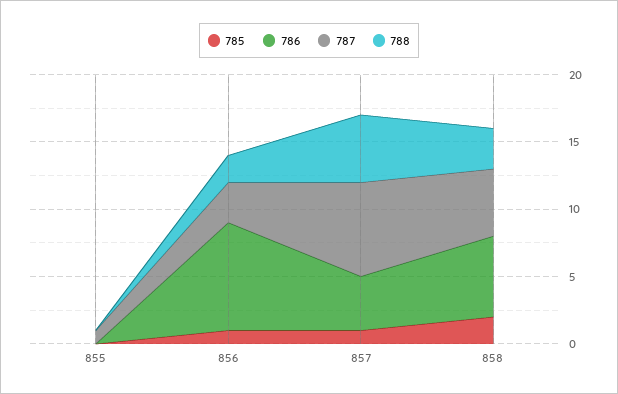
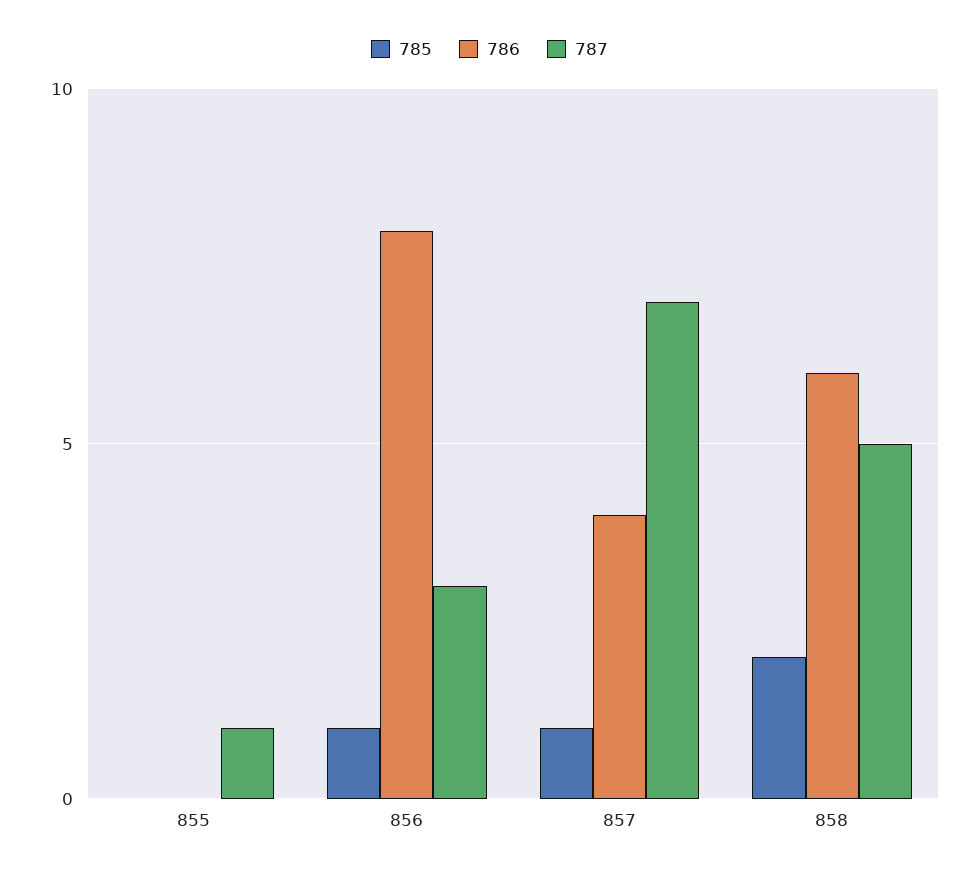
  {
    "785": {
      "855": 0,
      "856": 1,
      "857": 1,
      "858": 2
    },
    "786": {
      "855": 0,
      "856": 8,
      "857": 4,
      "858": 6
    },
    "787": {
      "855": 1,
      "856": 3,
      "857": 7,
      "858": 5
-   },
+   }
-   "788": {
-     "855": 0,
-     "856": 2,
-     "857": 5,
-     "858": 3
-   }
  }

